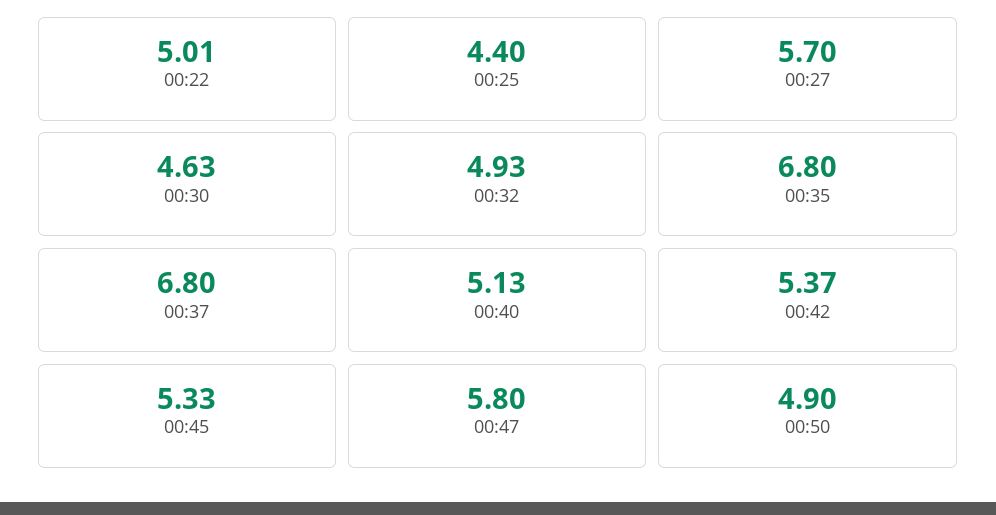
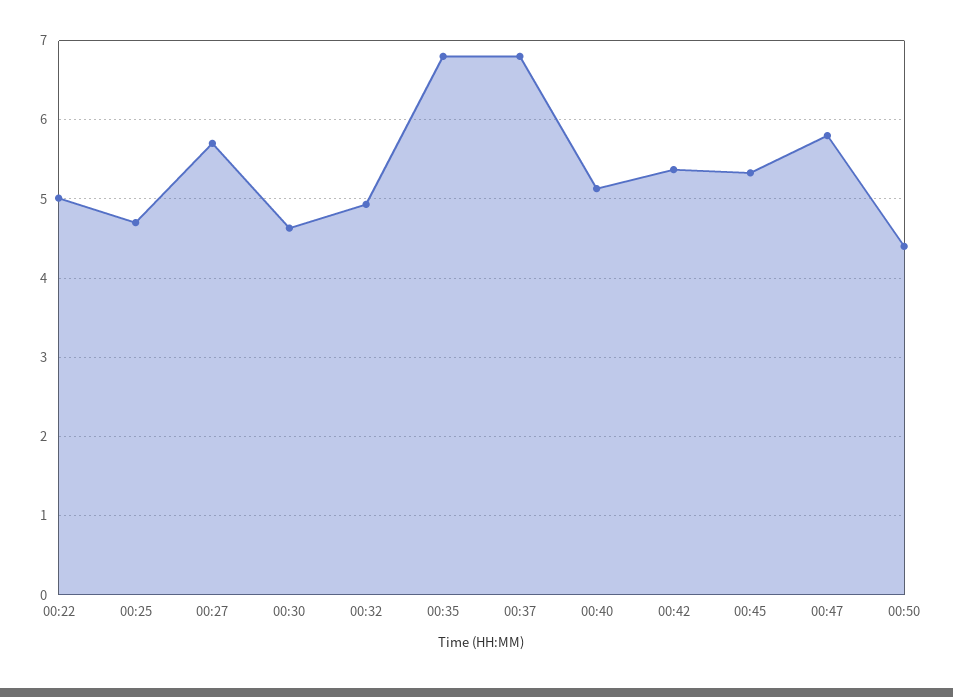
  {
    "00:22": 5.01,
-   "00:25": 4.4,
+   "00:25": 4.7,
    "00:27": 5.7,
    "00:30": 4.63,
    "00:32": 4.93,
    "00:35": 6.8,
    "00:37": 6.8,
    "00:40": 5.13,
    "00:42": 5.37,
    "00:45": 5.33,
    "00:47": 5.8,
-   "00:50": 4.9
+   "00:50": 4.4
  }

